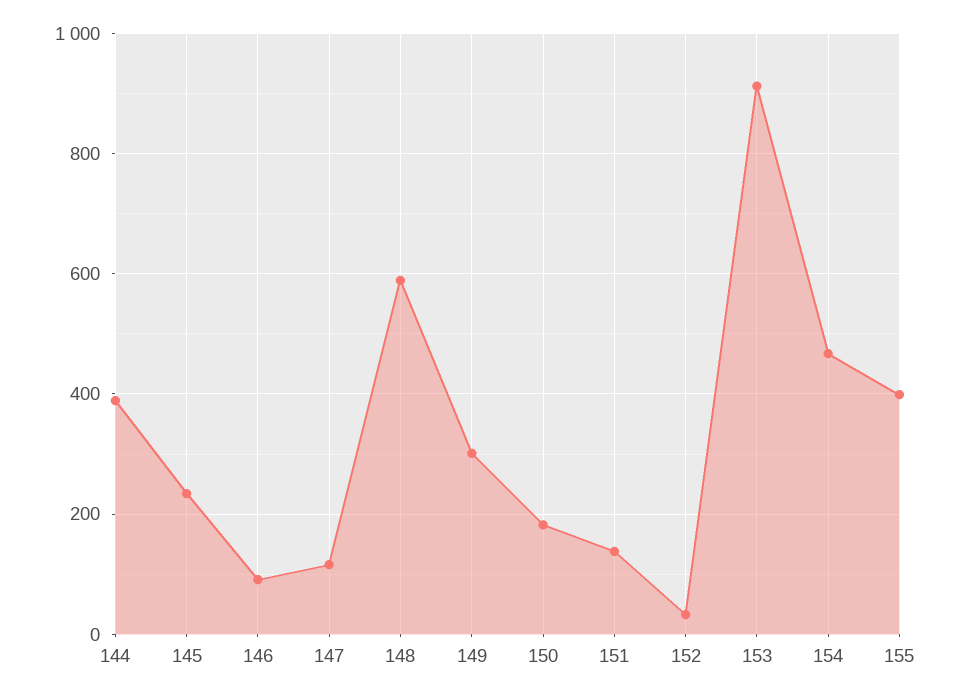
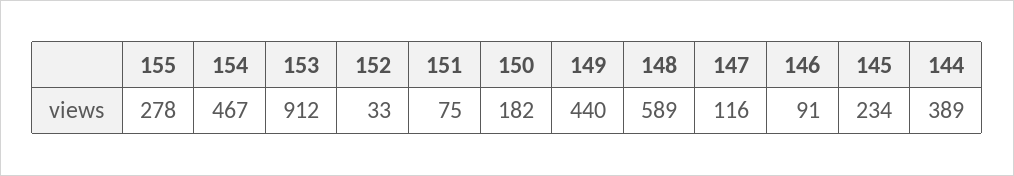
  {
    "144": 389,
    "145": 234,
    "146": 91,
    "147": 116,
    "148": 589,
-   "149": 300,
+   "149": 440,
    "150": 182,
-   "151": 140,
+   "151": 75,
    "152": 33,
    "153": 912,
    "154": 467,
-   "155": 400
+   "155": 278
  }

